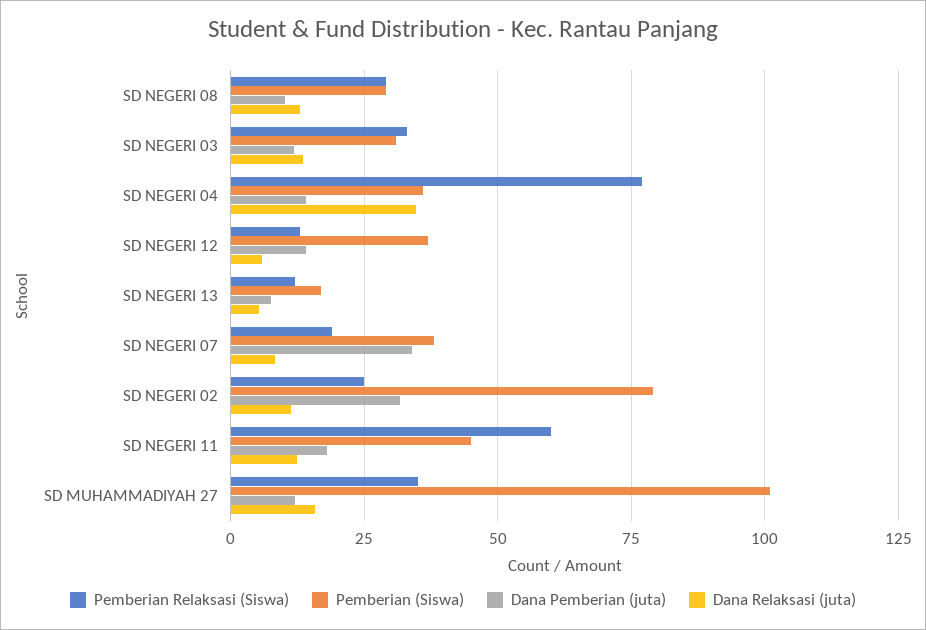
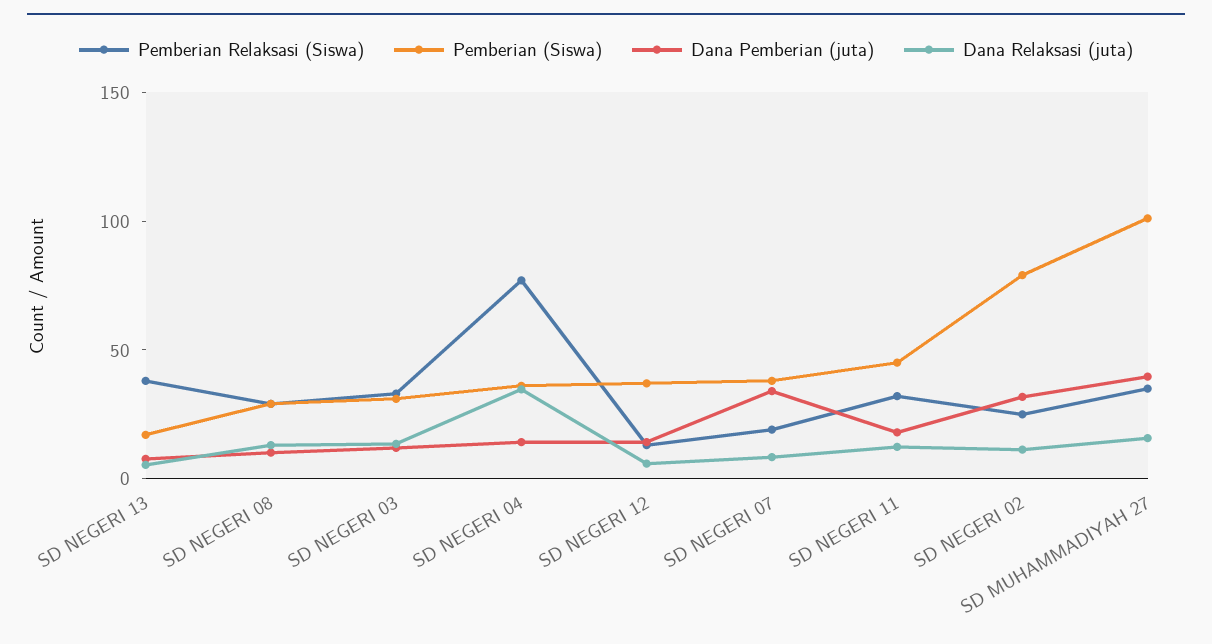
  {
    "Pemberian Relaksasi (Siswa)": {
      "SD NEGERI 08": 30,
      "SD NEGERI 03": 32.5,
      "SD NEGERI 04": 77.5,
      "SD NEGERI 12": 12.5,
-     "SD NEGERI 13": 12.5,
+     "SD NEGERI 13": 40,
      "SD NEGERI 07": 20,
      "SD NEGERI 02": 25,
-     "SD NEGERI 11": 60,
+     "SD NEGERI 11": 30,
      "SD MUHAMMADIYAH 27": 35
    },
    "Pemberian (Siswa)": {
      "SD NEGERI 08": 30,
      "SD NEGERI 03": 30,
      "SD NEGERI 04": 35,
      "SD NEGERI 12": 37.5,
      "SD NEGERI 13": 17.5,
      "SD NEGERI 07": 37.5,
      "SD NEGERI 02": 80,
      "SD NEGERI 11": 45,
      "SD MUHAMMADIYAH 27": 100
    },
    "Dana Pemberian (juta)": {
      "SD NEGERI 08": 10,
      "SD NEGERI 03": 12.5,
      "SD NEGERI 04": 15,
      "SD NEGERI 12": 15,
      "SD NEGERI 13": 7.5,
      "SD NEGERI 07": 35,
      "SD NEGERI 02": 32.5,
      "SD NEGERI 11": 17.5,
-     "SD MUHAMMADIYAH 27": 12.5
+     "SD MUHAMMADIYAH 27": 40
    },
    "Dana Relaksasi (juta)": {
      "SD NEGERI 08": 12.5,
      "SD NEGERI 03": 12.5,
      "SD NEGERI 04": 35,
      "SD NEGERI 12": 5,
      "SD NEGERI 13": 5,
      "SD NEGERI 07": 7.5,
      "SD NEGERI 02": 12.5,
      "SD NEGERI 11": 12.5,
      "SD MUHAMMADIYAH 27": 15
    }
  }

